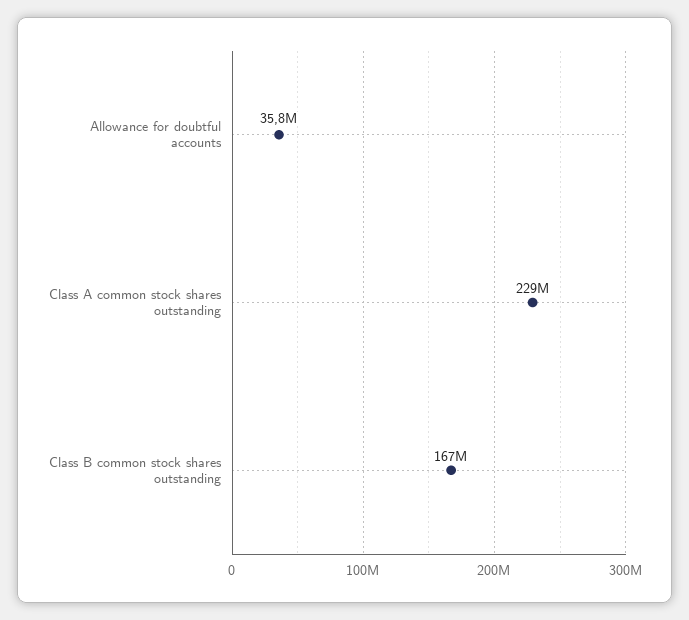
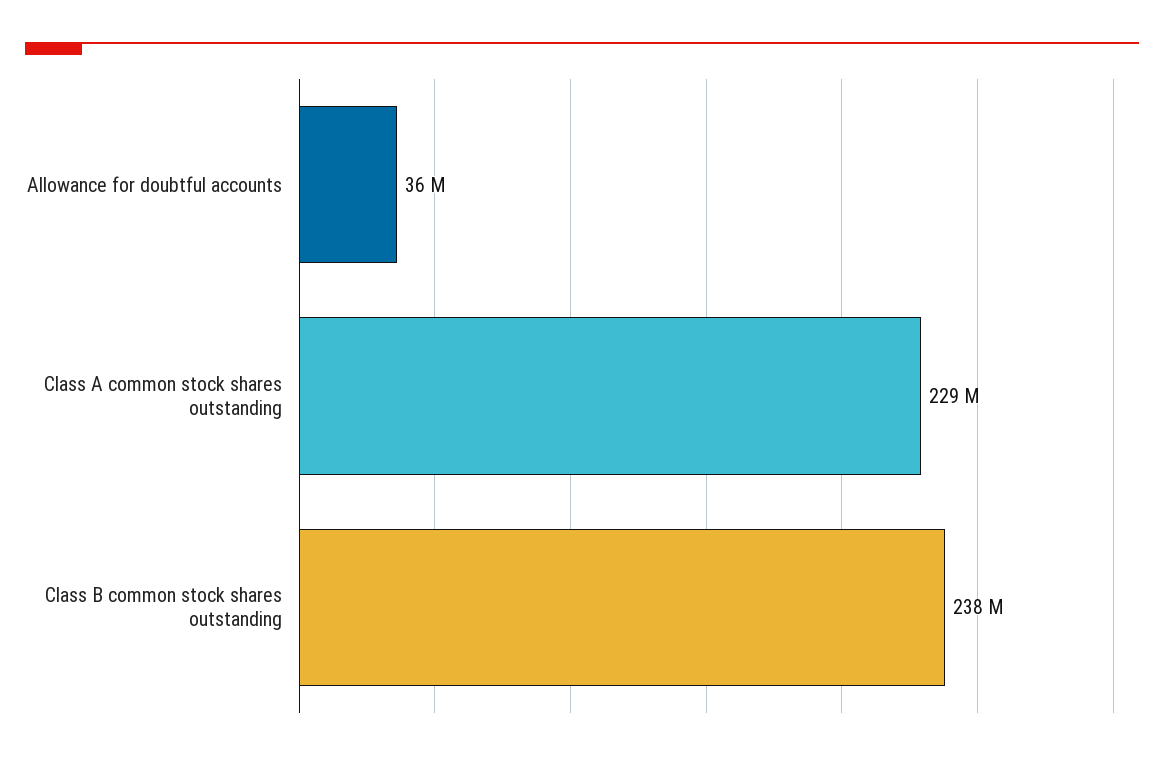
  {
    "Allowance for doubtful accounts": 35800000,
    "Class A common stock shares outstanding": 229000000,
-   "Class B common stock shares outstanding": 167000000
+   "Class B common stock shares outstanding": 238000000
  }

